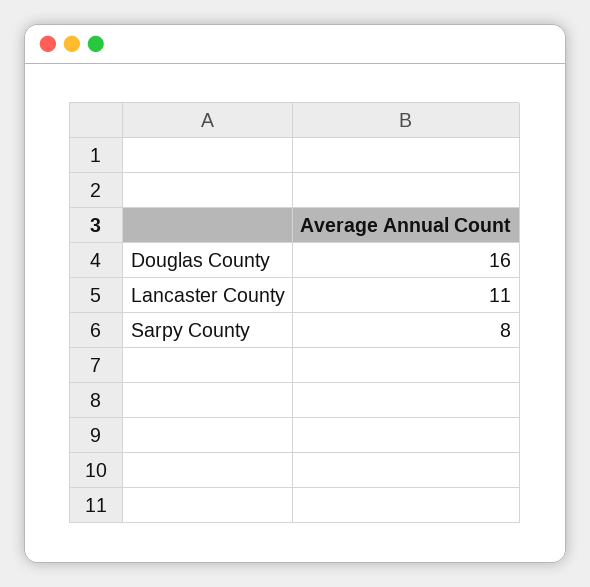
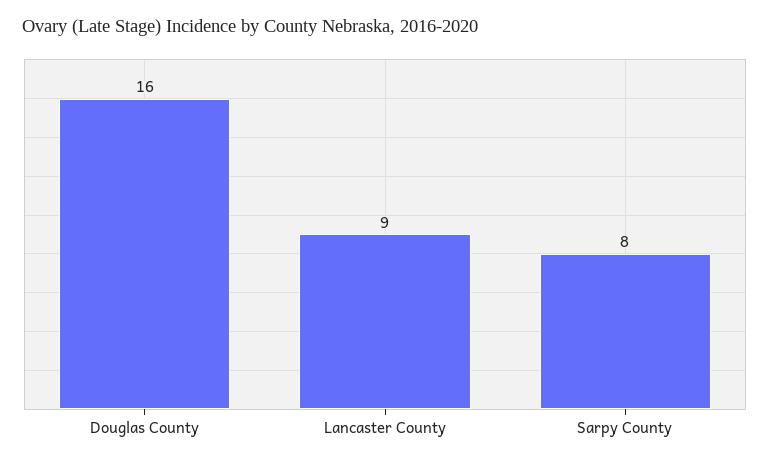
  {
    "Douglas County": 16,
-   "Lancaster County": 11,
+   "Lancaster County": 9,
    "Sarpy County": 8
  }

